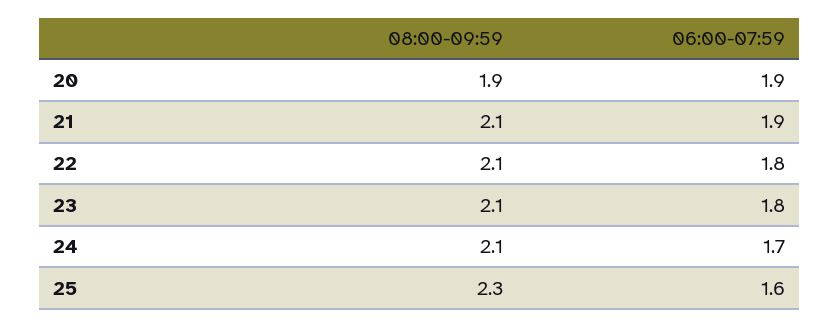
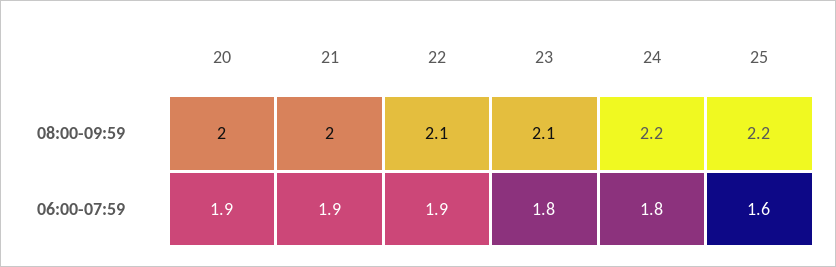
  {
    "08:00-09:59": {
-     "20": 1.9,
+     "20": 2,
-     "21": 2.1,
+     "21": 2,
      "22": 2.1,
      "23": 2.1,
-     "24": 2.1,
+     "24": 2.2,
-     "25": 2.3
+     "25": 2.2
    },
    "06:00-07:59": {
      "20": 1.9,
      "21": 1.9,
-     "22": 1.8,
+     "22": 1.9,
      "23": 1.8,
-     "24": 1.7,
+     "24": 1.8,
      "25": 1.6
    }
  }

